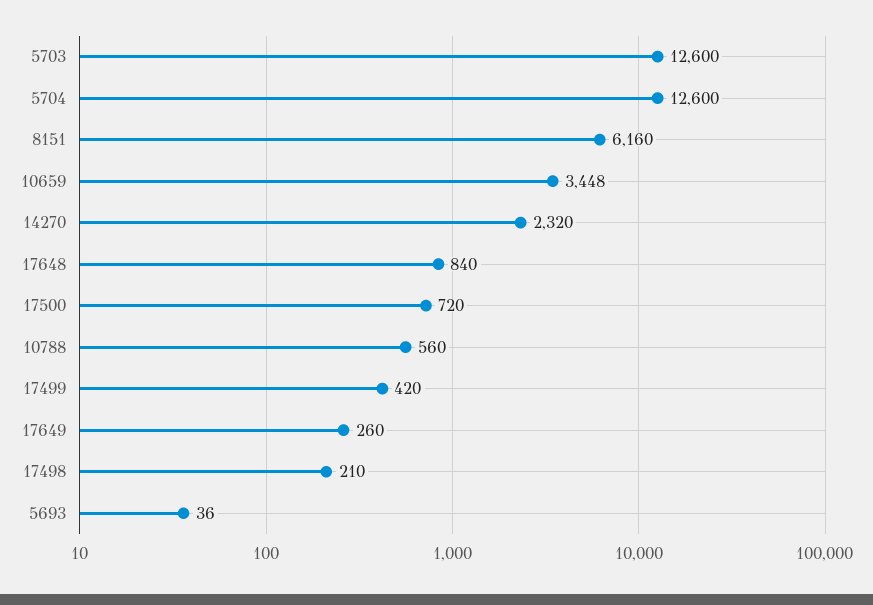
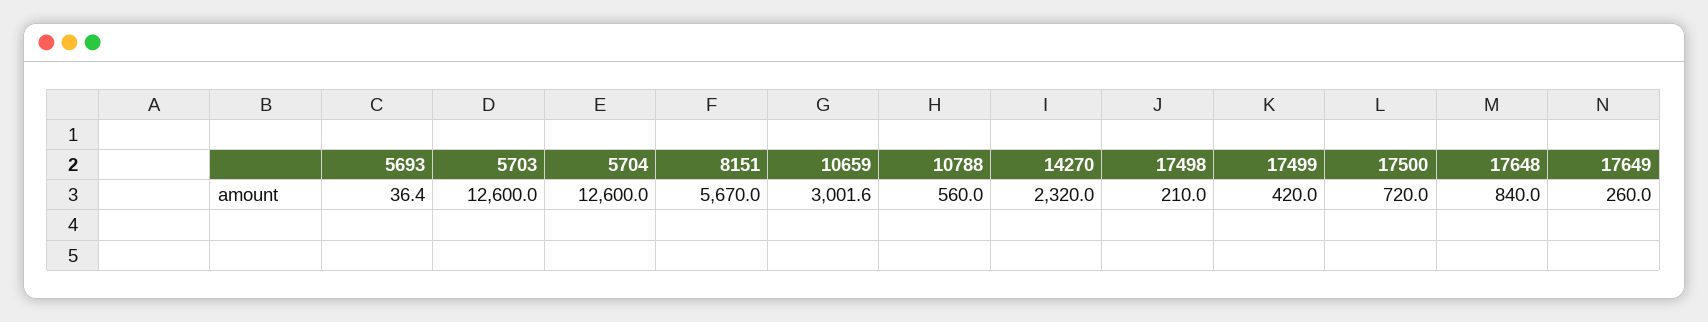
  {
    "5703": 12600,
    "5704": 12600,
-   "8151": 6160,
+   "8151": 5670,
-   "10659": 3448,
+   "10659": 3001.6,
    "14270": 2320,
    "17648": 840,
    "17500": 720,
    "10788": 560,
    "17499": 420,
    "17649": 260,
    "17498": 210,
-   "5693": 36
+   "5693": 36.4
  }

